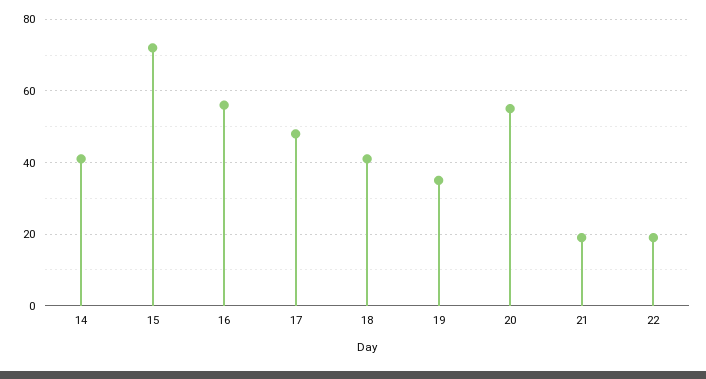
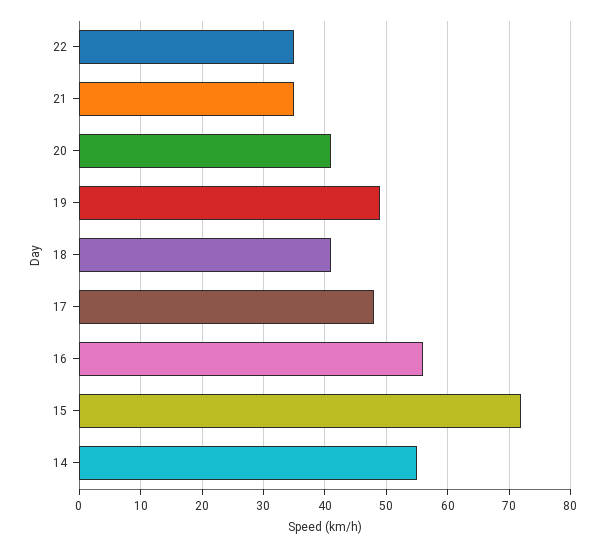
  {
-   "14": 40,
+   "14": 55,
    "15": 72,
    "16": 56,
    "17": 48,
    "18": 41,
-   "19": 35,
+   "19": 49,
-   "20": 55,
+   "20": 41,
-   "21": 20,
+   "21": 35,
-   "22": 20
+   "22": 35
  }

